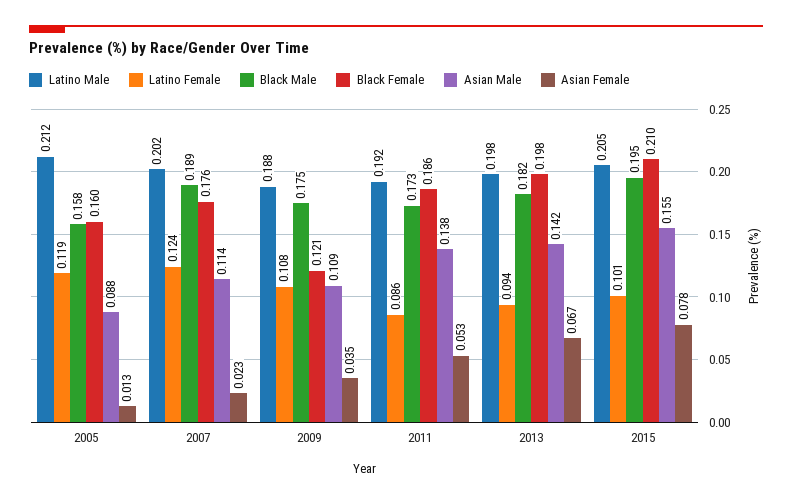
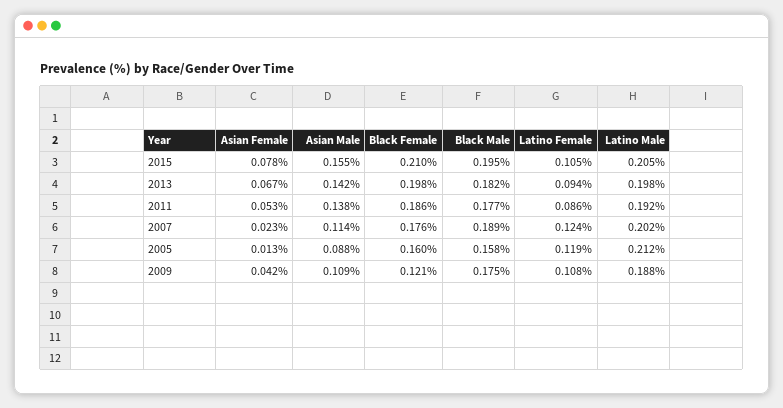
  {
    "Latino Male": {
      "2005": 0.212,
      "2007": 0.202,
      "2009": 0.188,
      "2011": 0.192,
      "2013": 0.198,
      "2015": 0.205
    },
    "Latino Female": {
      "2005": 0.119,
      "2007": 0.124,
      "2009": 0.108,
      "2011": 0.086,
      "2013": 0.094,
-     "2015": 0.101
+     "2015": 0.105
    },
    "Black Male": {
      "2005": 0.158,
      "2007": 0.189,
      "2009": 0.175,
-     "2011": 0.173,
+     "2011": 0.177,
      "2013": 0.182,
      "2015": 0.195
    },
    "Black Female": {
      "2005": 0.16,
      "2007": 0.176,
      "2009": 0.121,
      "2011": 0.186,
      "2013": 0.198,
      "2015": 0.21
    },
    "Asian Male": {
      "2005": 0.088,
      "2007": 0.114,
      "2009": 0.109,
      "2011": 0.138,
      "2013": 0.142,
      "2015": 0.155
    },
    "Asian Female": {
      "2005": 0.013,
      "2007": 0.023,
-     "2009": 0.035,
+     "2009": 0.042,
      "2011": 0.053,
      "2013": 0.067,
      "2015": 0.078
    }
  }

